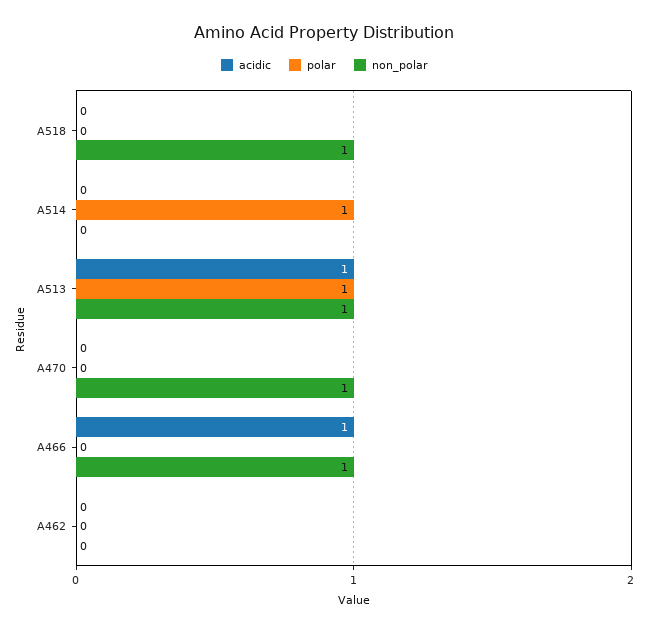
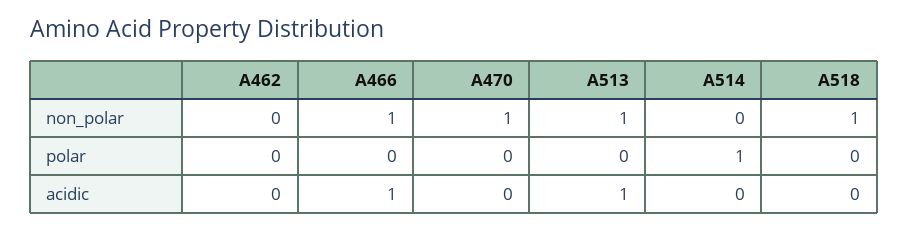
  {
    "acidic": {
      "A518": 0,
      "A514": 0,
      "A513": 1,
      "A470": 0,
      "A466": 1,
      "A462": 0
    },
    "polar": {
      "A518": 0,
      "A514": 1,
-     "A513": 1,
+     "A513": 0,
      "A470": 0,
      "A466": 0,
      "A462": 0
    },
    "non_polar": {
      "A518": 1,
      "A514": 0,
      "A513": 1,
      "A470": 1,
      "A466": 1,
      "A462": 0
    }
  }

